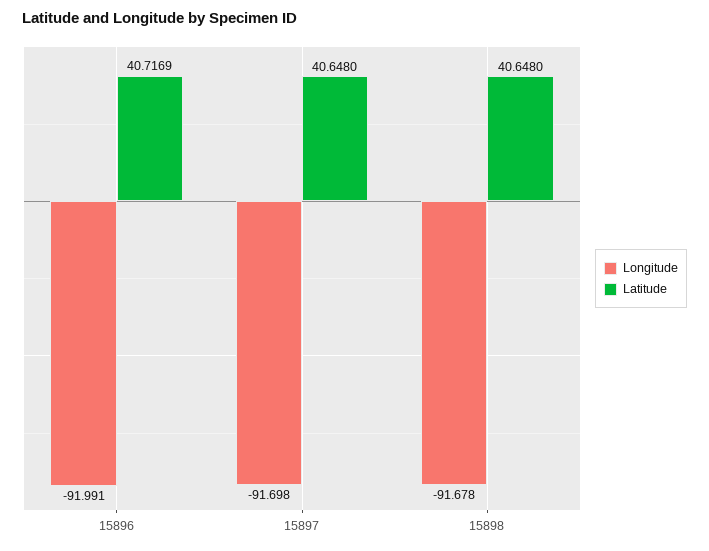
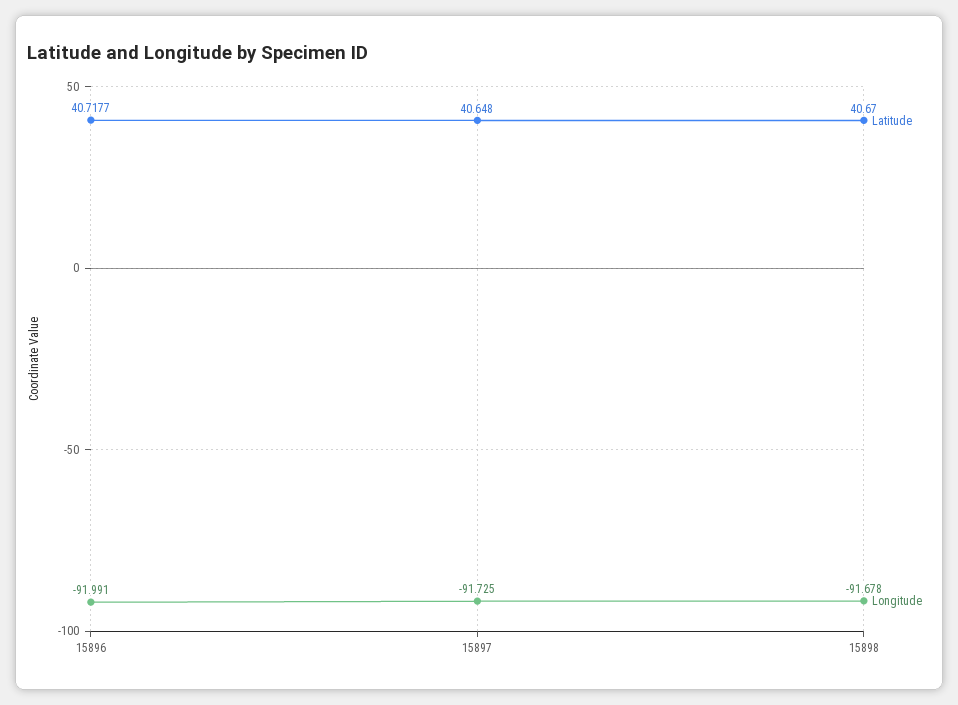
  {
    "Longitude": {
      "15896": -91.991,
-     "15897": -91.698,
+     "15897": -91.725,
      "15898": -91.678
    },
    "Latitude": {
-     "15896": 40.7169,
+     "15896": 40.7177,
      "15897": 40.648,
-     "15898": 40.648
+     "15898": 40.67
    }
  }

